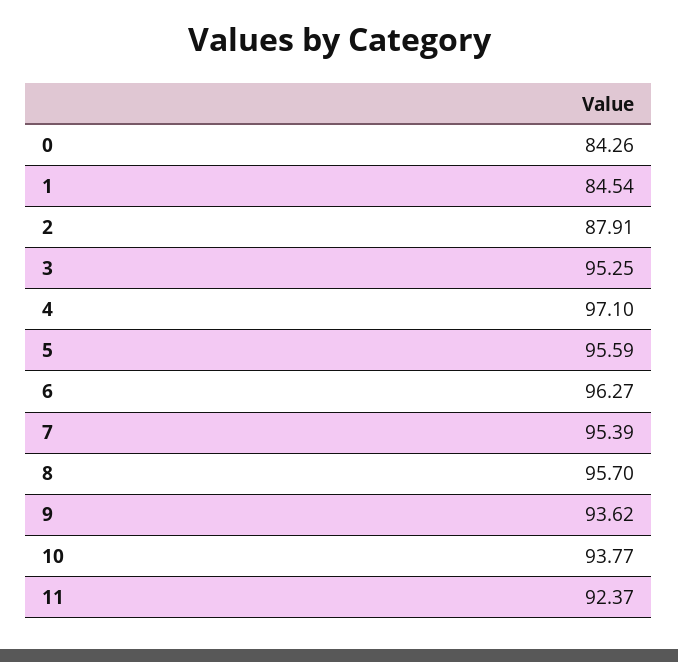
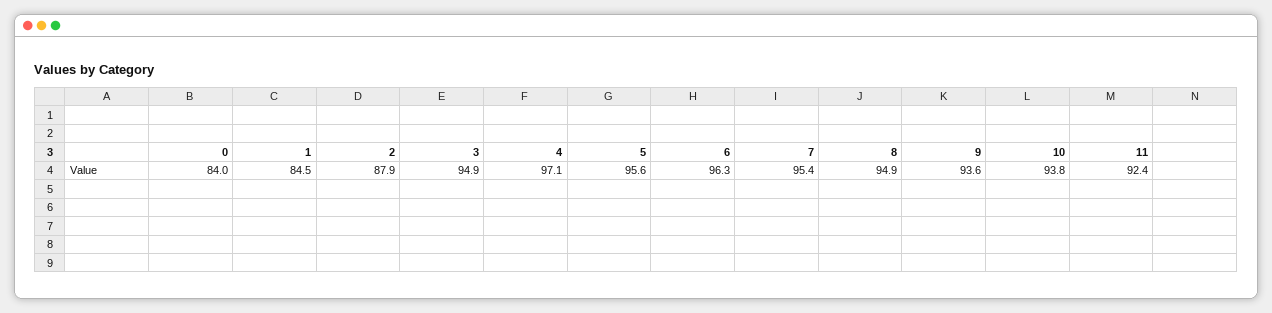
  {
-   "0": 84.26,
+   "0": 84,
    "1": 84.54,
    "2": 87.91,
-   "3": 95.25,
+   "3": 94.9,
    "4": 97.1,
    "5": 95.59,
    "6": 96.27,
    "7": 95.39,
-   "8": 95.7,
+   "8": 94.9,
    "9": 93.62,
    "10": 93.77,
    "11": 92.37
  }

